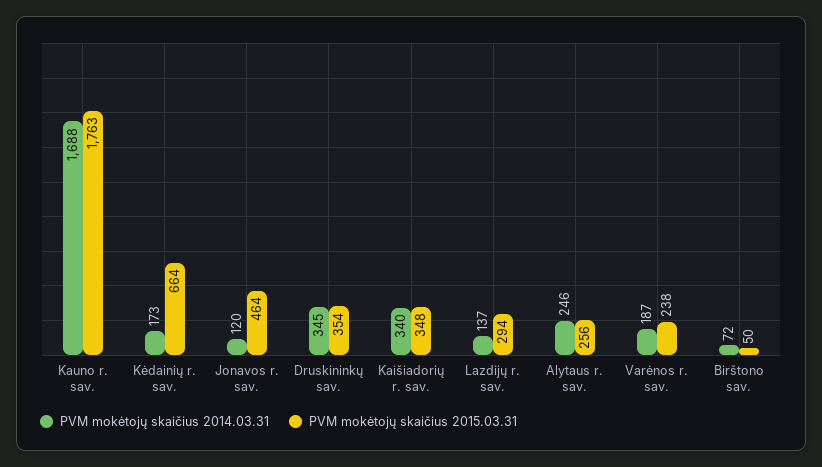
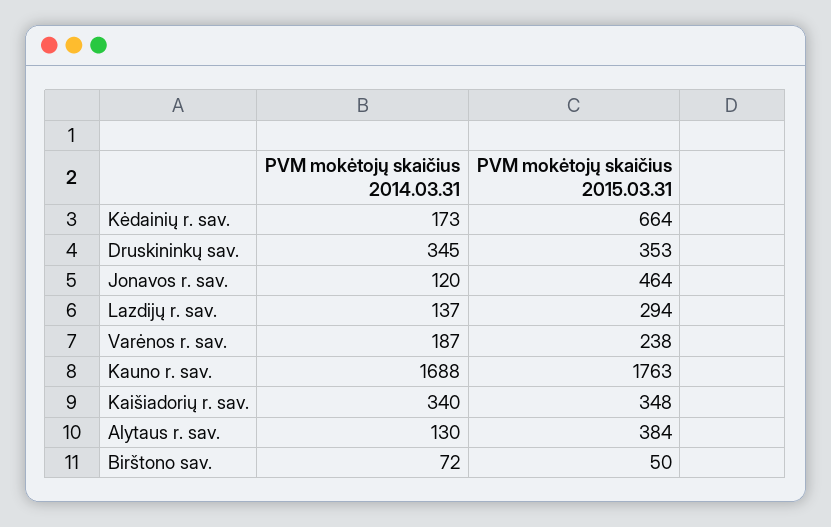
  {
    "PVM mokėtojų skaičius 2014.03.31": {
      "Kauno r. sav.": 1688,
      "Kėdainių r. sav.": 173,
      "Jonavos r. sav.": 120,
      "Druskininkų sav.": 345,
      "Kaišiadorių r. sav.": 340,
      "Lazdijų r. sav.": 137,
-     "Alytaus r. sav.": 246,
+     "Alytaus r. sav.": 130,
      "Varėnos r. sav.": 187,
      "Birštono sav.": 72
    },
    "PVM mokėtojų skaičius 2015.03.31": {
      "Kauno r. sav.": 1763,
      "Kėdainių r. sav.": 664,
      "Jonavos r. sav.": 464,
-     "Druskininkų sav.": 354,
+     "Druskininkų sav.": 353,
      "Kaišiadorių r. sav.": 348,
      "Lazdijų r. sav.": 294,
-     "Alytaus r. sav.": 256,
+     "Alytaus r. sav.": 384,
      "Varėnos r. sav.": 238,
      "Birštono sav.": 50
    }
  }

